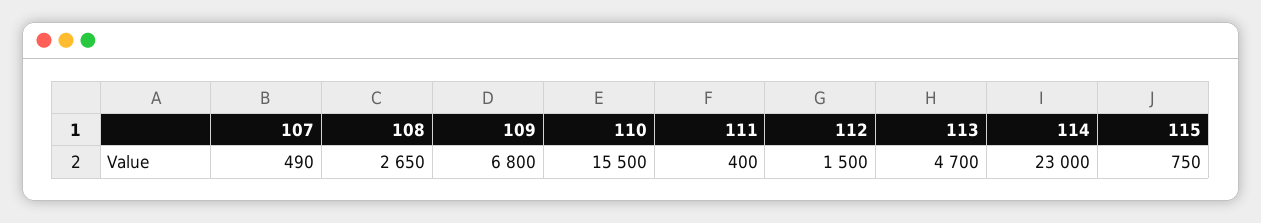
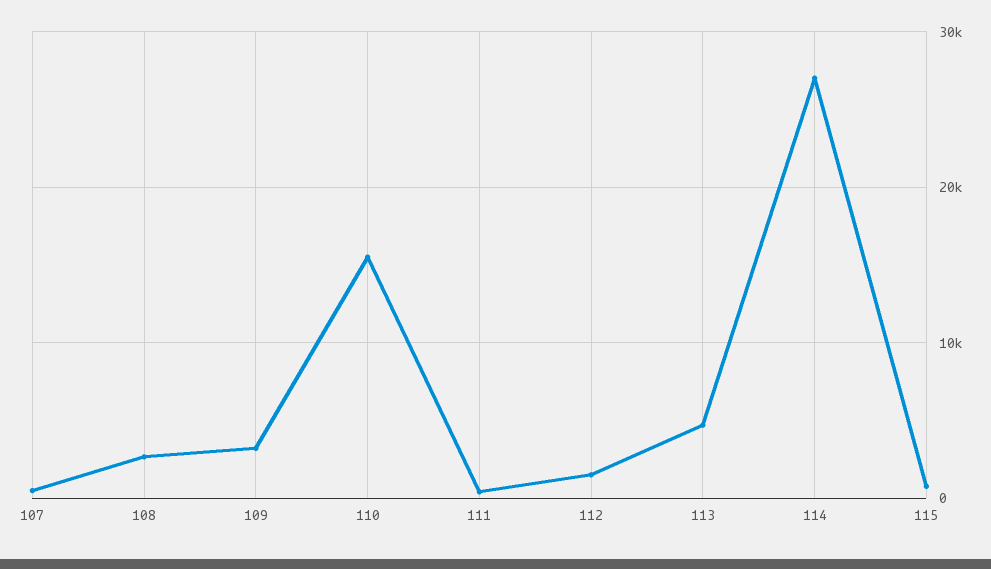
  {
    "107": 490,
    "108": 2650,
-   "109": 6800,
+   "109": 3000,
    "110": 15500,
    "111": 400,
    "112": 1500,
    "113": 4700,
-   "114": 23000,
+   "114": 27000,
    "115": 750
  }

